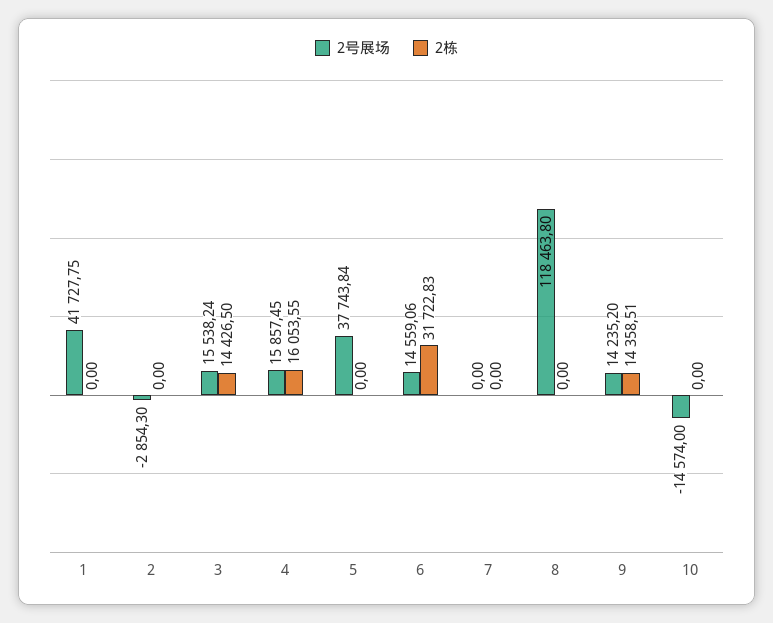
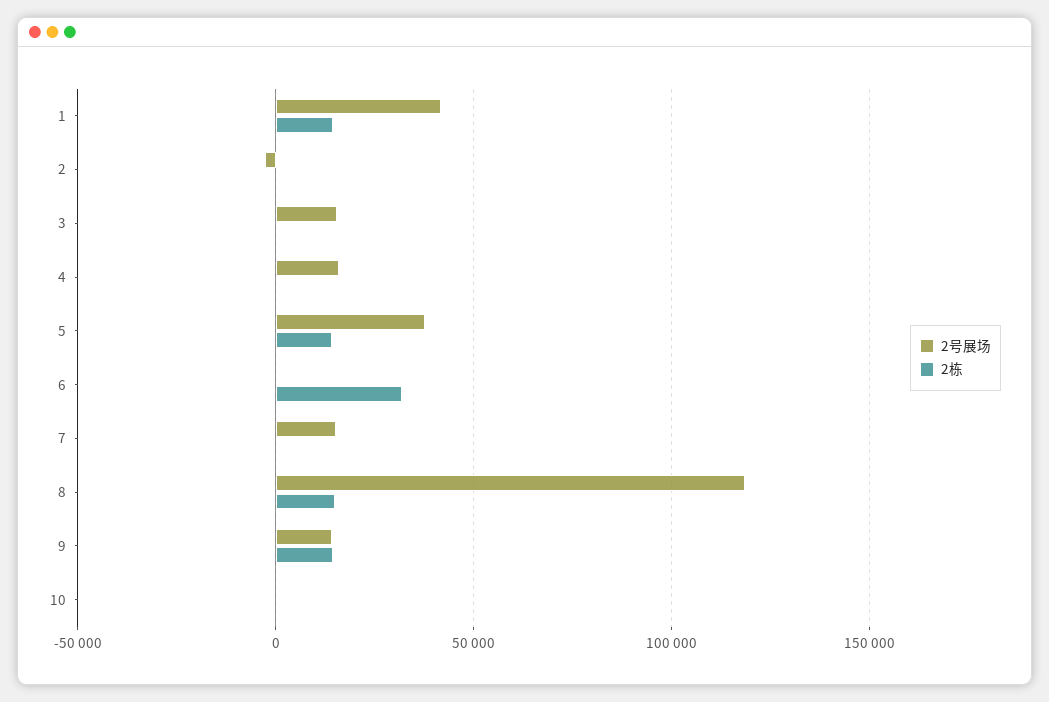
  {
    "2号展场": {
      "1": 41727.75,
      "2": -2854.3,
      "3": 15538.24,
      "4": 15857.45,
      "5": 37743.84,
-     "6": 14559.06,
+     "6": 0,
-     "7": 0,
+     "7": 15000,
      "8": 118463.8,
      "9": 14235.2,
-     "10": -14574
+     "10": 0
    },
    "2栋": {
-     "1": 0,
+     "1": 15000,
      "2": 0,
-     "3": 14426.5,
+     "3": 0,
-     "4": 16053.55,
+     "4": 0,
-     "5": 0,
+     "5": 15000,
      "6": 31722.83,
      "7": 0,
-     "8": 0,
+     "8": 15000,
      "9": 14358.51,
      "10": 0
    }
  }

